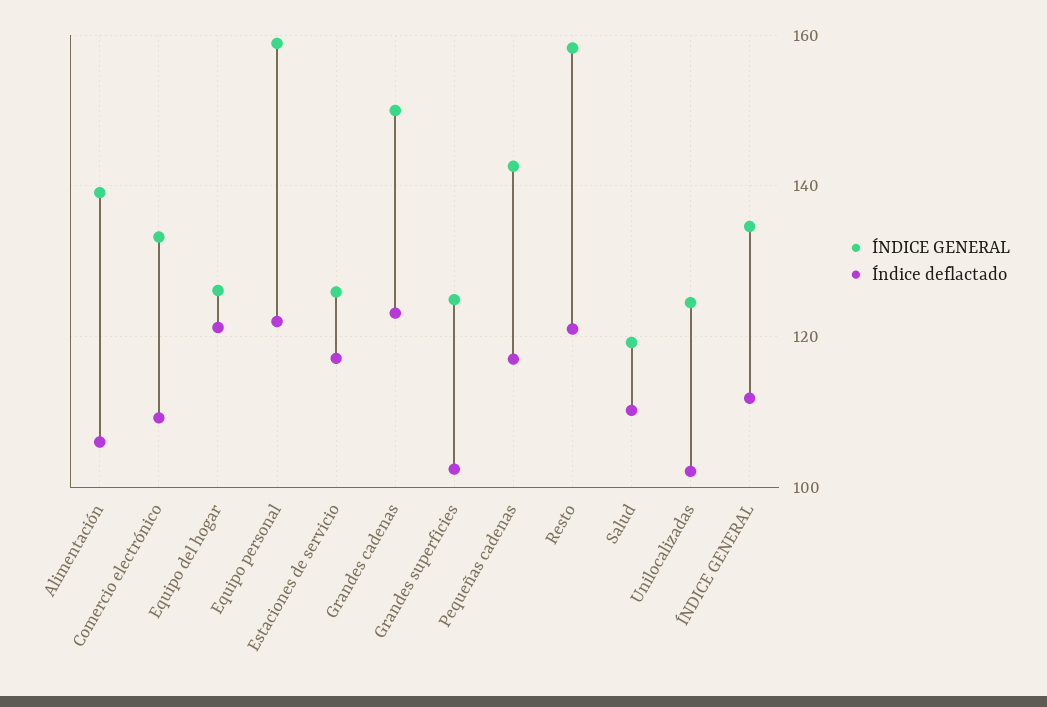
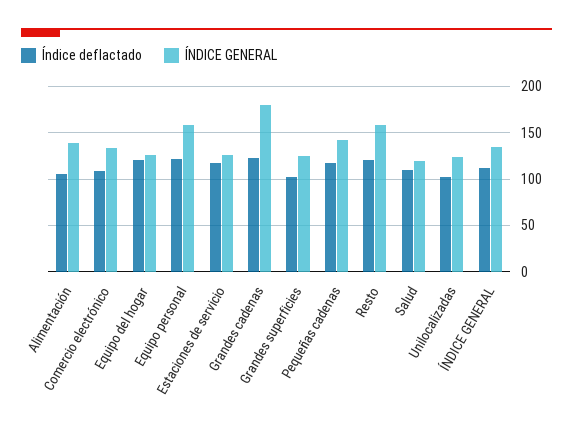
  {
    "ÍNDICE GENERAL": {
      "Alimentación": 140,
      "Comercio electrónico": 134,
      "Equipo del hogar": 126,
      "Equipo personal": 158,
      "Estaciones de servicio": 126,
-     "Grandes cadenas": 150,
+     "Grandes cadenas": 180,
      "Grandes superficies": 124,
      "Pequeñas cadenas": 142,
      "Resto": 158,
      "Salud": 120,
      "Unilocalizadas": 124,
      "ÍNDICE GENERAL": 134
    },
    "Índice deflactado": {
      "Alimentación": 106,
      "Comercio electrónico": 110,
      "Equipo del hogar": 122,
      "Equipo personal": 122,
      "Estaciones de servicio": 118,
      "Grandes cadenas": 124,
      "Grandes superficies": 102,
      "Pequeñas cadenas": 118,
      "Resto": 122,
      "Salud": 110,
      "Unilocalizadas": 102,
      "ÍNDICE GENERAL": 112
    }
  }

